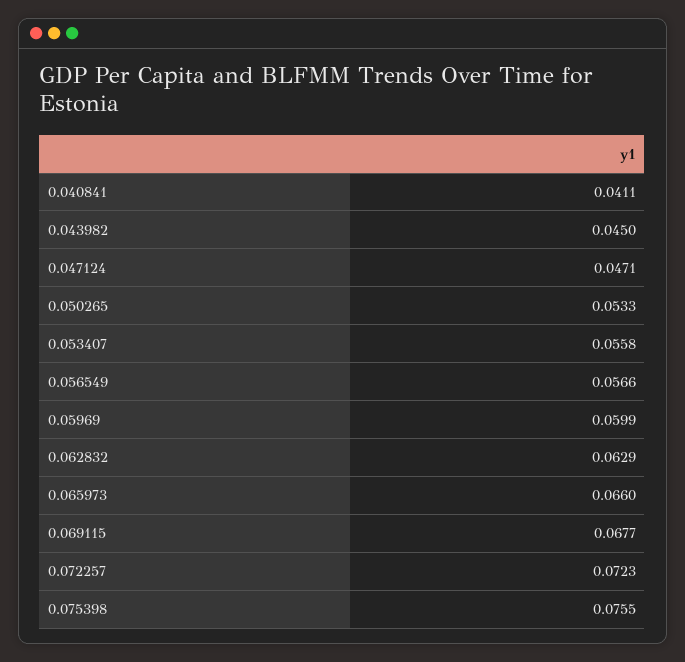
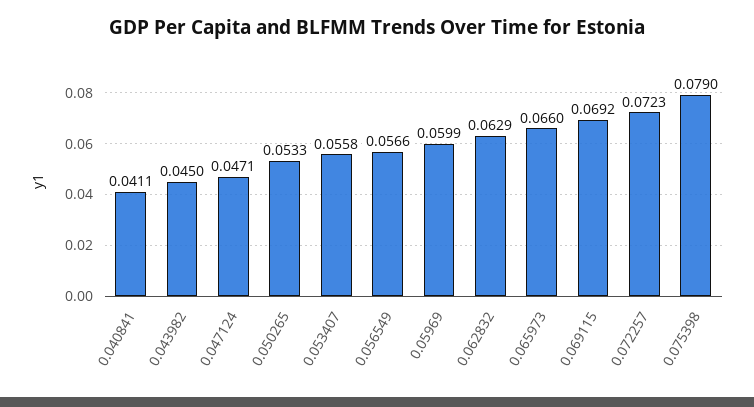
  {
    "0.040841": 0.0411,
    "0.043982": 0.045,
    "0.047124": 0.0471,
    "0.050265": 0.0533,
    "0.053407": 0.0558,
    "0.056549": 0.0566,
    "0.05969": 0.0599,
    "0.062832": 0.0629,
    "0.065973": 0.066,
-   "0.069115": 0.0677,
+   "0.069115": 0.0692,
    "0.072257": 0.0723,
-   "0.075398": 0.0755
+   "0.075398": 0.079
  }

